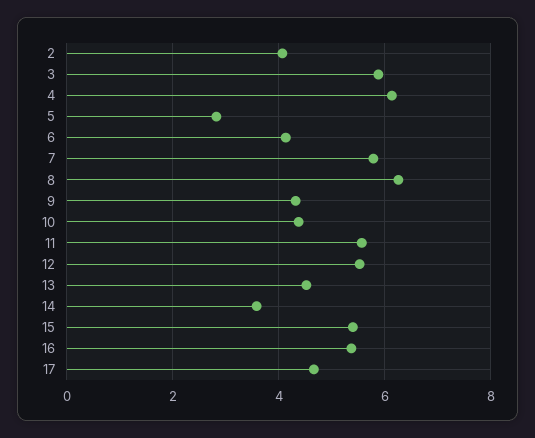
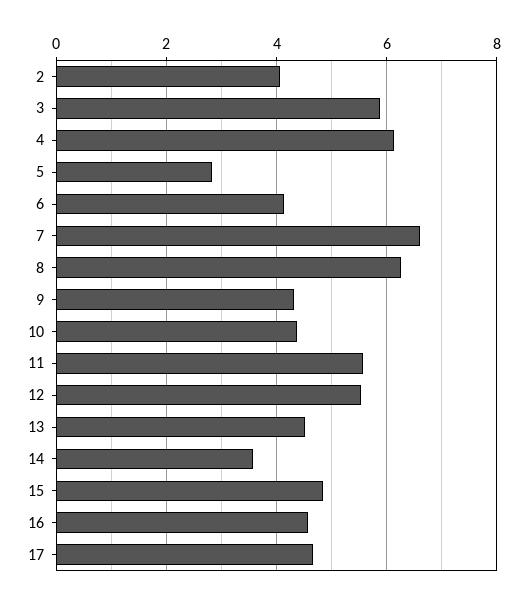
  {
    "2": 4,
    "3": 5.8,
    "4": 6.2,
    "5": 2.8,
    "6": 4.2,
-   "7": 5.8,
+   "7": 6.6,
    "8": 6.2,
    "9": 4.4,
    "10": 4.4,
    "11": 5.6,
    "12": 5.6,
    "13": 4.6,
    "14": 3.6,
-   "15": 5.4,
+   "15": 4.8,
-   "16": 5.4,
+   "16": 4.6,
    "17": 4.6
  }

